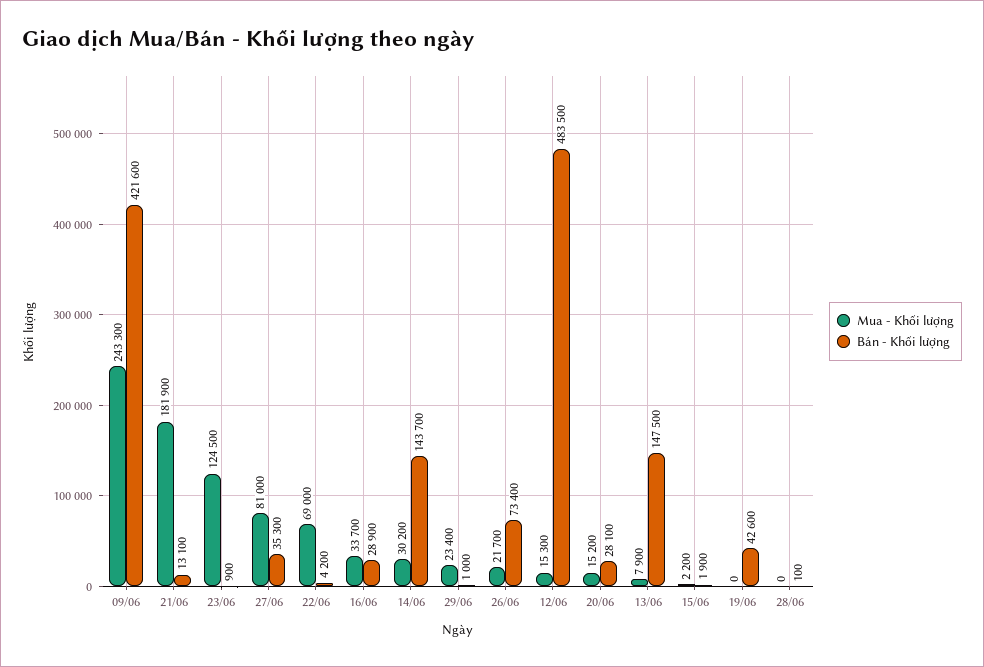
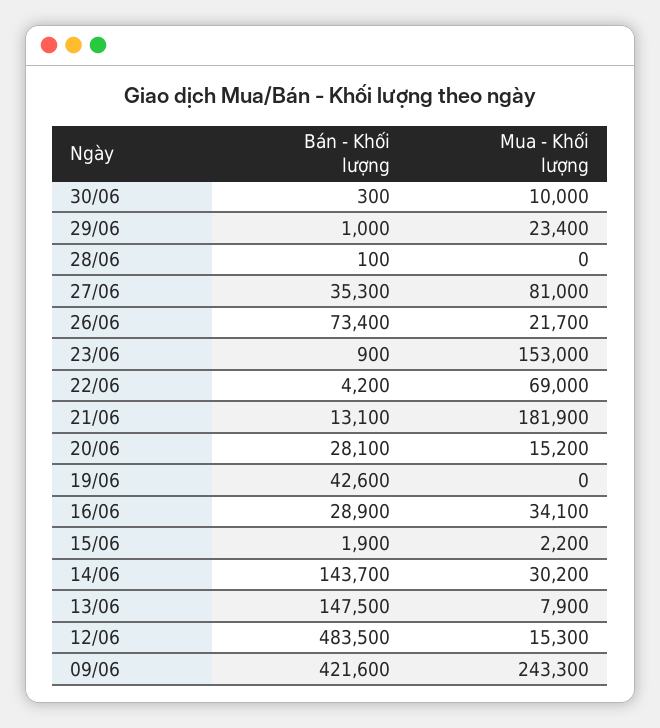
  {
    "Mua - Khối lượng": {
      "09/06": 243300,
      "21/06": 181900,
-     "23/06": 124500,
+     "23/06": 153000,
      "27/06": 81000,
      "22/06": 69000,
-     "16/06": 33700,
+     "16/06": 34100,
      "14/06": 30200,
      "29/06": 23400,
      "26/06": 21700,
      "12/06": 15300,
      "20/06": 15200,
      "13/06": 7900,
      "15/06": 2200,
      "19/06": 0,
-     "28/06": 0
+     "28/06": 0,
+     "30/06": 10000
    },
    "Bán - Khối lượng": {
      "09/06": 421600,
      "21/06": 13100,
      "23/06": 900,
      "27/06": 35300,
      "22/06": 4200,
      "16/06": 28900,
      "14/06": 143700,
      "29/06": 1000,
      "26/06": 73400,
      "12/06": 483500,
      "20/06": 28100,
      "13/06": 147500,
      "15/06": 1900,
      "19/06": 42600,
-     "28/06": 100
+     "28/06": 100,
+     "30/06": 300
    }
  }

